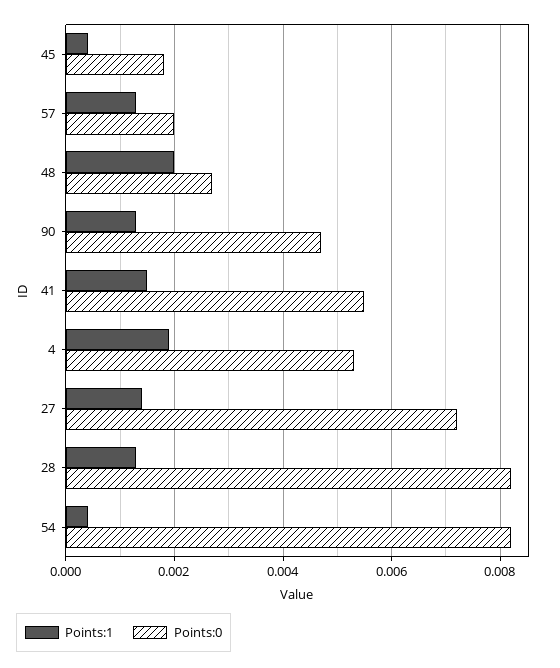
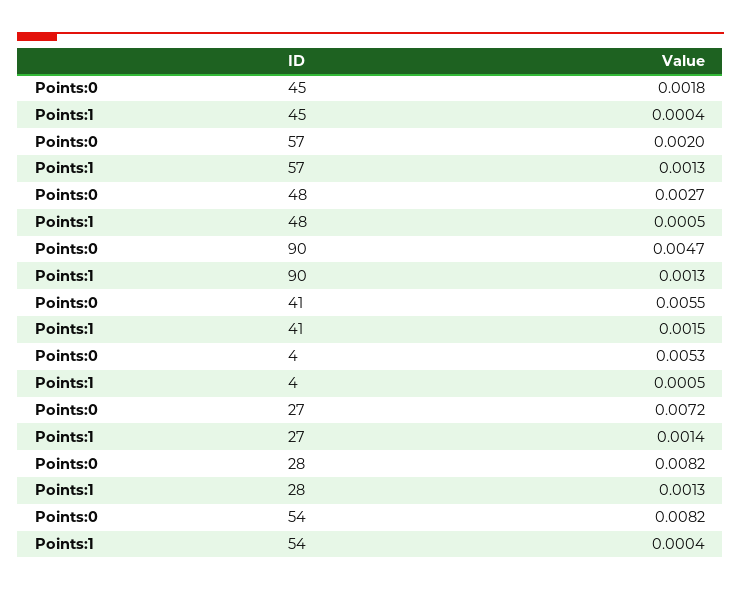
  {
    "Points:1": {
      "45": 0.0004,
      "57": 0.0013,
-     "48": 0.002,
+     "48": 0.0005,
      "90": 0.0013,
      "41": 0.0015,
-     "4": 0.002,
+     "4": 0.0005,
      "27": 0.0014,
      "28": 0.0013,
      "54": 0.0004
    },
    "Points:0": {
      "45": 0.0018,
      "57": 0.002,
      "48": 0.0027,
      "90": 0.0047,
      "41": 0.0055,
      "4": 0.0053,
      "27": 0.0072,
      "28": 0.0082,
      "54": 0.0082
    }
  }

